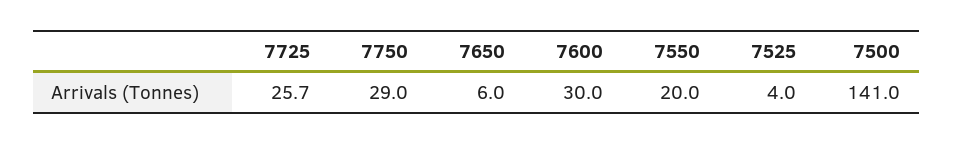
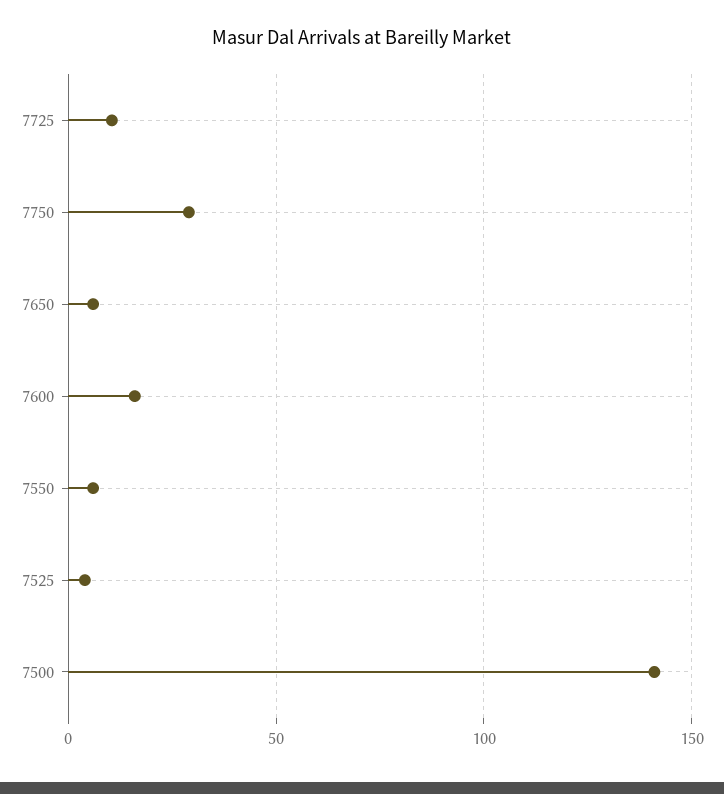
  {
-   "7725": 25.7,
+   "7725": 10,
    "7750": 29,
    "7650": 6,
-   "7600": 30,
+   "7600": 15,
-   "7550": 20,
+   "7550": 5,
    "7525": 4,
    "7500": 141
  }

